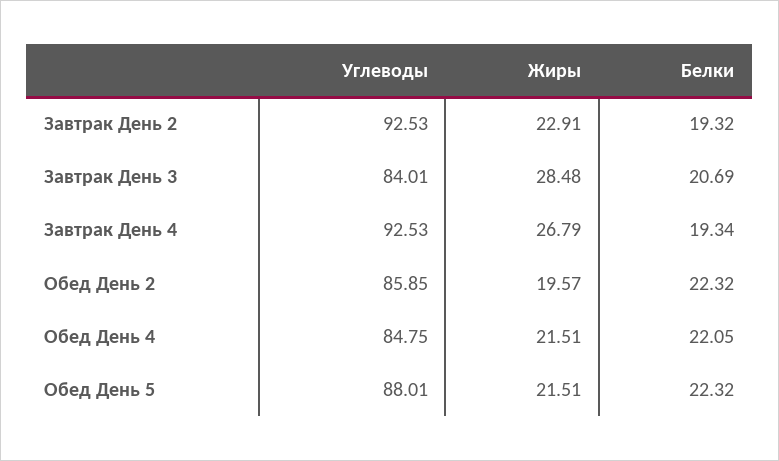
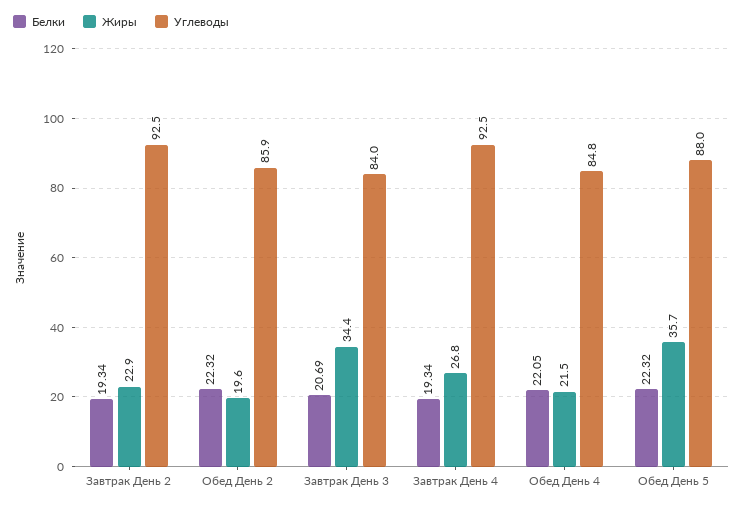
  {
    "Углеводы": {
      "Завтрак День 2": 92.53,
      "Завтрак День 3": 84.01,
      "Завтрак День 4": 92.53,
      "Обед День 2": 85.85,
      "Обед День 4": 84.75,
      "Обед День 5": 88.01
    },
    "Жиры": {
      "Завтрак День 2": 22.91,
-     "Завтрак День 3": 28.48,
+     "Завтрак День 3": 34.4,
      "Завтрак День 4": 26.79,
      "Обед День 2": 19.57,
      "Обед День 4": 21.51,
-     "Обед День 5": 21.51
+     "Обед День 5": 35.7
    },
    "Белки": {
-     "Завтрак День 2": 19.32,
+     "Завтрак День 2": 19.34,
      "Завтрак День 3": 20.69,
      "Завтрак День 4": 19.34,
      "Обед День 2": 22.32,
      "Обед День 4": 22.05,
      "Обед День 5": 22.32
    }
  }

